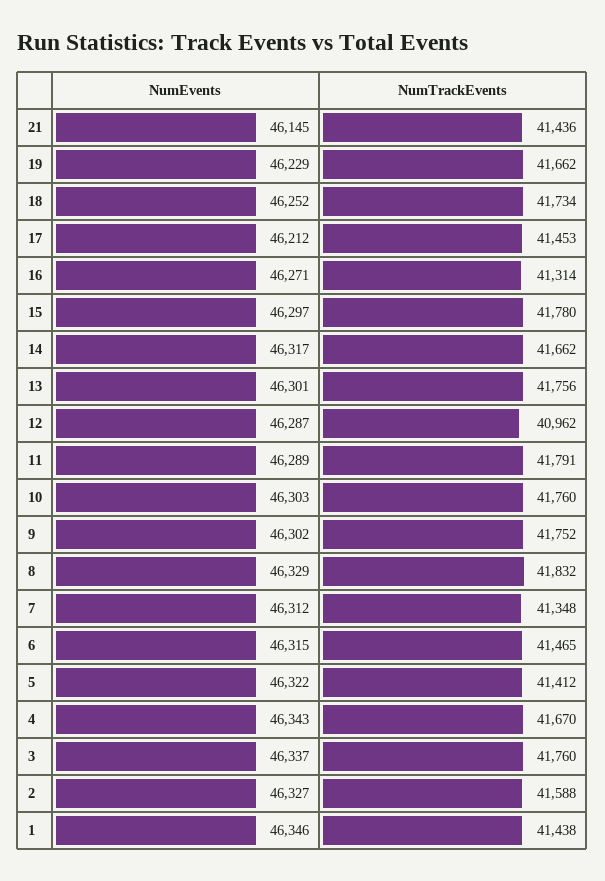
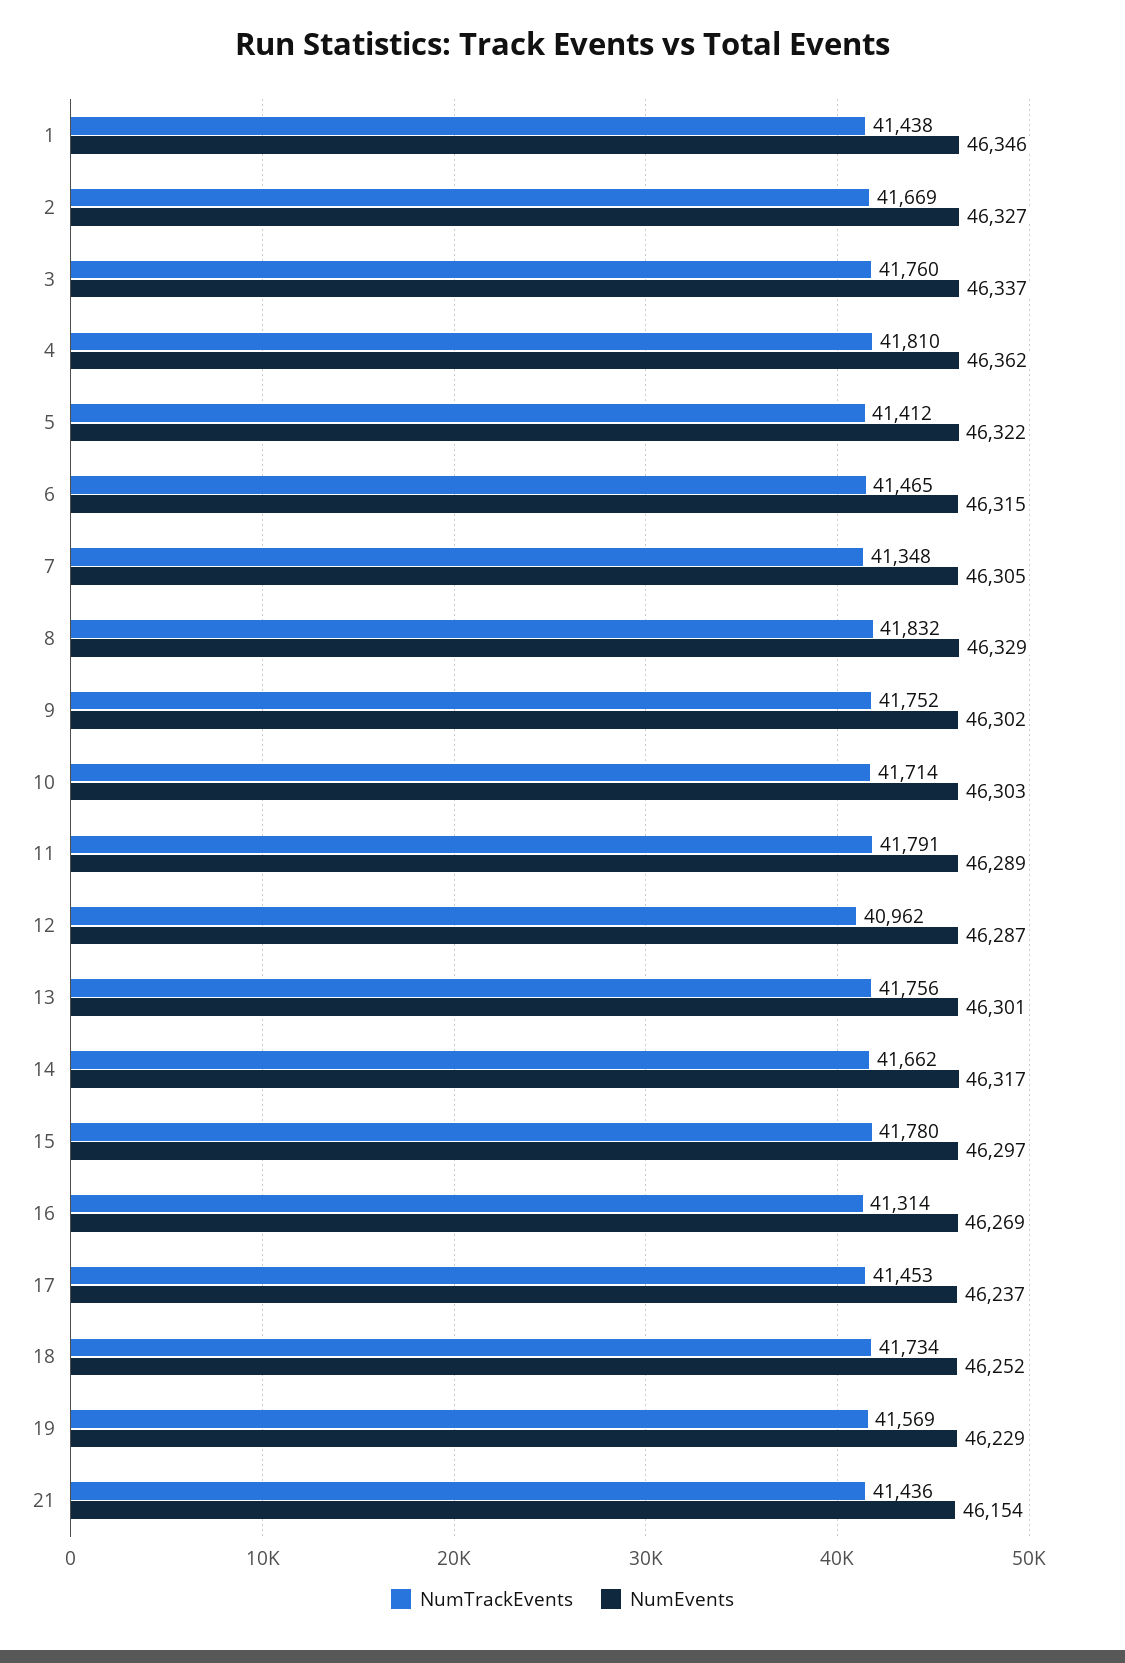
  {
    "NumEvents": {
-     "21": 46145,
+     "21": 46154,
      "19": 46229,
      "18": 46252,
-     "17": 46212,
+     "17": 46237,
-     "16": 46271,
+     "16": 46269,
      "15": 46297,
      "14": 46317,
      "13": 46301,
      "12": 46287,
      "11": 46289,
      "10": 46303,
      "9": 46302,
      "8": 46329,
-     "7": 46312,
+     "7": 46305,
      "6": 46315,
      "5": 46322,
-     "4": 46343,
+     "4": 46362,
      "3": 46337,
      "2": 46327,
      "1": 46346
    },
    "NumTrackEvents": {
      "21": 41436,
-     "19": 41662,
+     "19": 41569,
      "18": 41734,
      "17": 41453,
      "16": 41314,
      "15": 41780,
      "14": 41662,
      "13": 41756,
      "12": 40962,
      "11": 41791,
-     "10": 41760,
+     "10": 41714,
      "9": 41752,
      "8": 41832,
      "7": 41348,
      "6": 41465,
      "5": 41412,
-     "4": 41670,
+     "4": 41810,
      "3": 41760,
-     "2": 41588,
+     "2": 41669,
      "1": 41438
    }
  }

